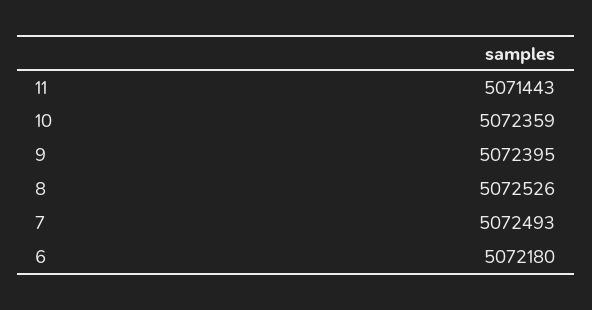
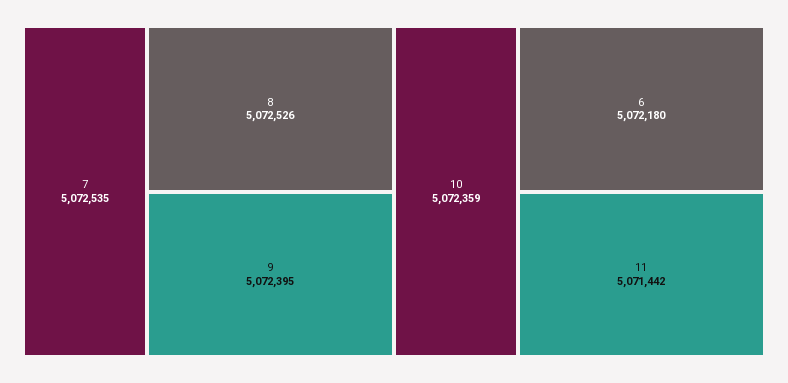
  {
-   "11": 5071443,
+   "11": 5071442,
    "10": 5072359,
    "9": 5072395,
    "8": 5072526,
-   "7": 5072493,
+   "7": 5072535,
    "6": 5072180
  }

